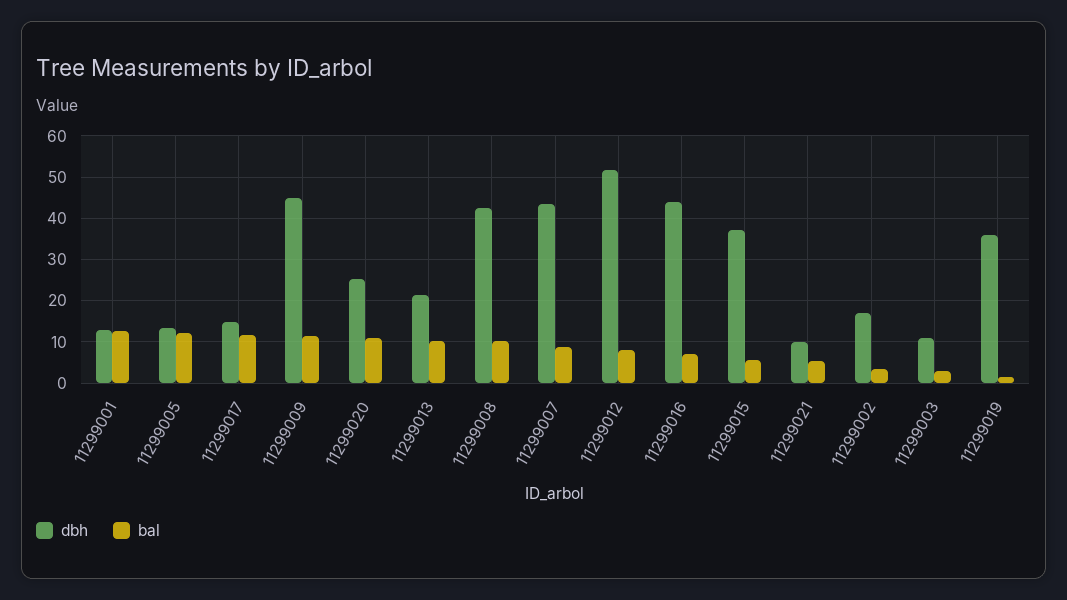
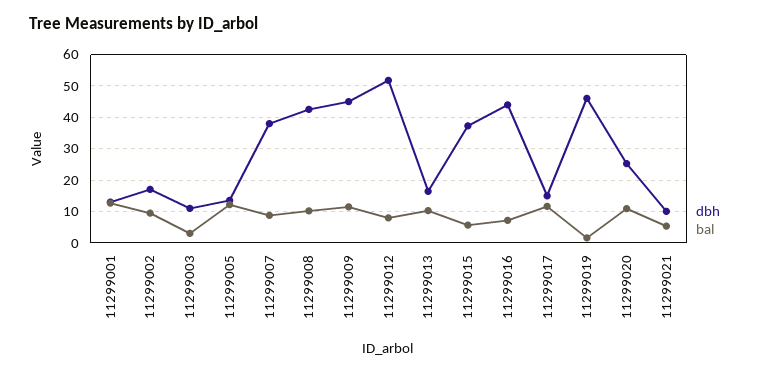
  {
    "dbh": {
      "11299001": 14,
      "11299005": 14,
      "11299017": 14,
      "11299009": 46,
      "11299020": 26,
-     "11299013": 22,
+     "11299013": 16,
      "11299008": 42,
-     "11299007": 44,
+     "11299007": 38,
      "11299012": 52,
      "11299016": 44,
      "11299015": 38,
      "11299021": 10,
      "11299002": 18,
      "11299003": 12,
-     "11299019": 36
+     "11299019": 46
    },
    "bal": {
      "11299001": 12,
      "11299005": 12,
      "11299017": 12,
      "11299009": 12,
      "11299020": 10,
      "11299013": 10,
      "11299008": 10,
      "11299007": 8,
      "11299012": 8,
      "11299016": 8,
      "11299015": 6,
      "11299021": 6,
-     "11299002": 4,
+     "11299002": 10,
      "11299003": 2,
      "11299019": 2
    }
  }

